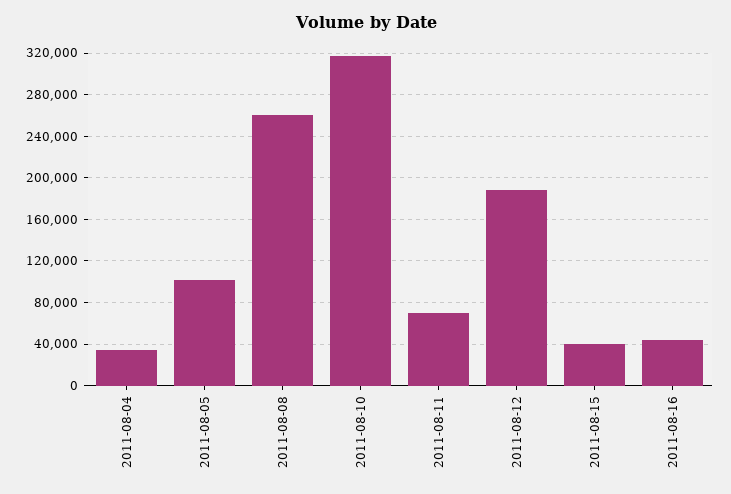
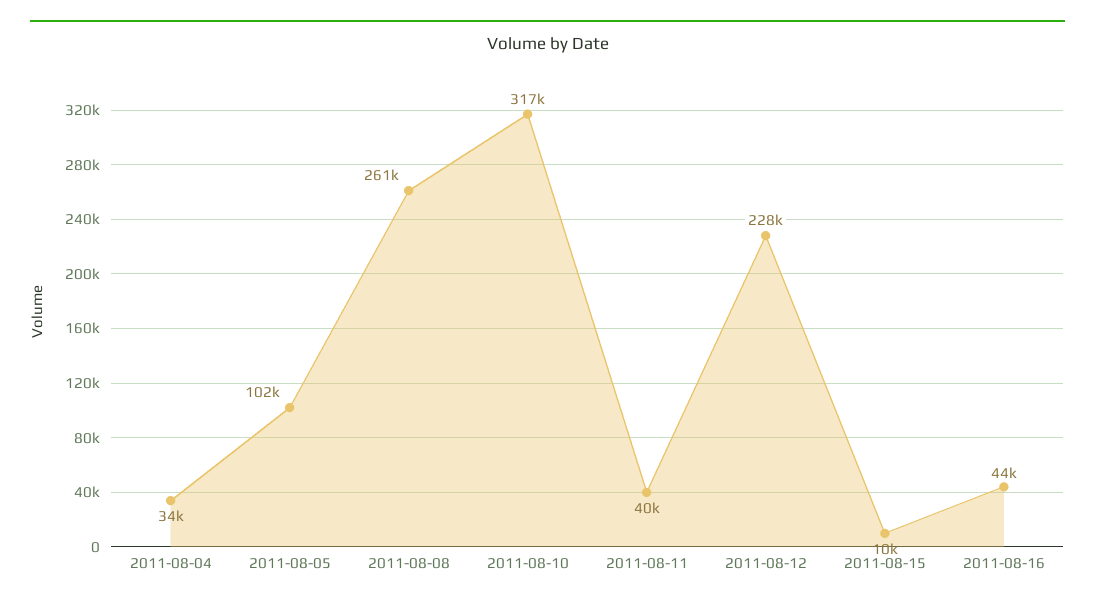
  {
    "2011-08-04": 34000,
    "2011-08-05": 102000,
    "2011-08-08": 261000,
    "2011-08-10": 317000,
-   "2011-08-11": 70000,
+   "2011-08-11": 40000,
-   "2011-08-12": 190000,
+   "2011-08-12": 228000,
-   "2011-08-15": 40000,
+   "2011-08-15": 10000,
    "2011-08-16": 44000
  }

